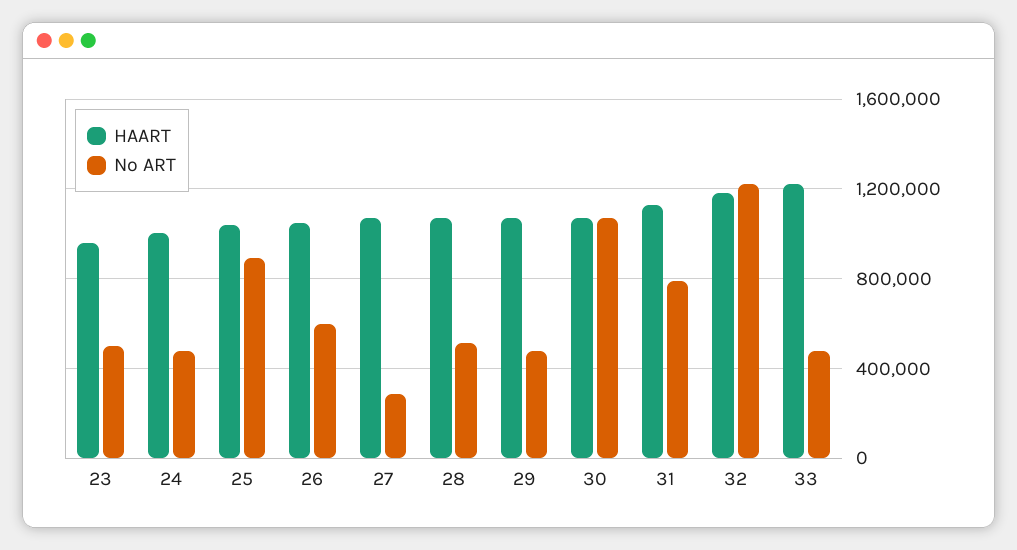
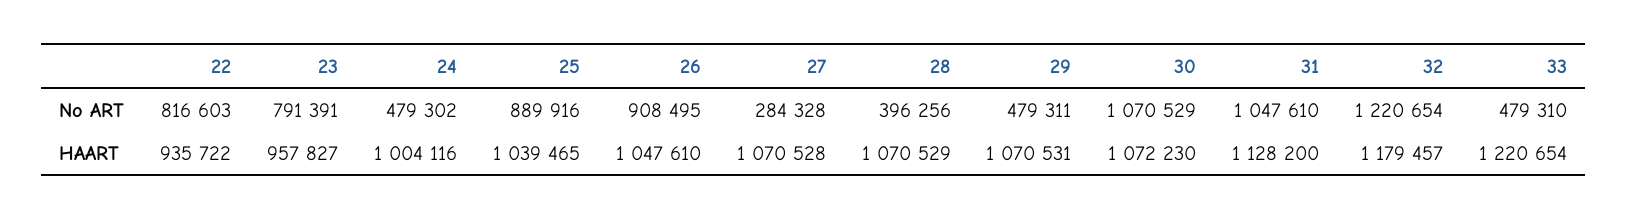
  {
    "HAART": {
      "23": 957827,
      "24": 1004116,
      "25": 1039465,
      "26": 1047610,
      "27": 1070528,
      "28": 1070529,
      "29": 1070531,
      "30": 1072230,
      "31": 1128200,
      "32": 1179457,
-     "33": 1220654
+     "33": 1220654,
+     "22": 935722
    },
    "No ART": {
-     "23": 500000,
+     "23": 791391,
      "24": 479302,
      "25": 889916,
-     "26": 600000,
+     "26": 908495,
      "27": 284328,
-     "28": 500000,
+     "28": 396256,
      "29": 479311,
      "30": 1070529,
-     "31": 800000,
+     "31": 1047610,
      "32": 1220654,
-     "33": 479310
+     "33": 479310,
+     "22": 816603
    }
  }

